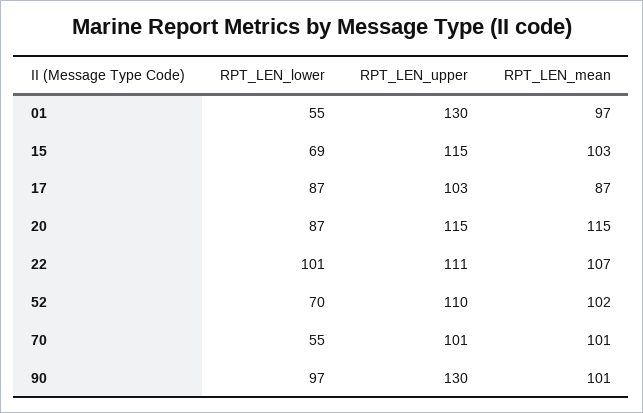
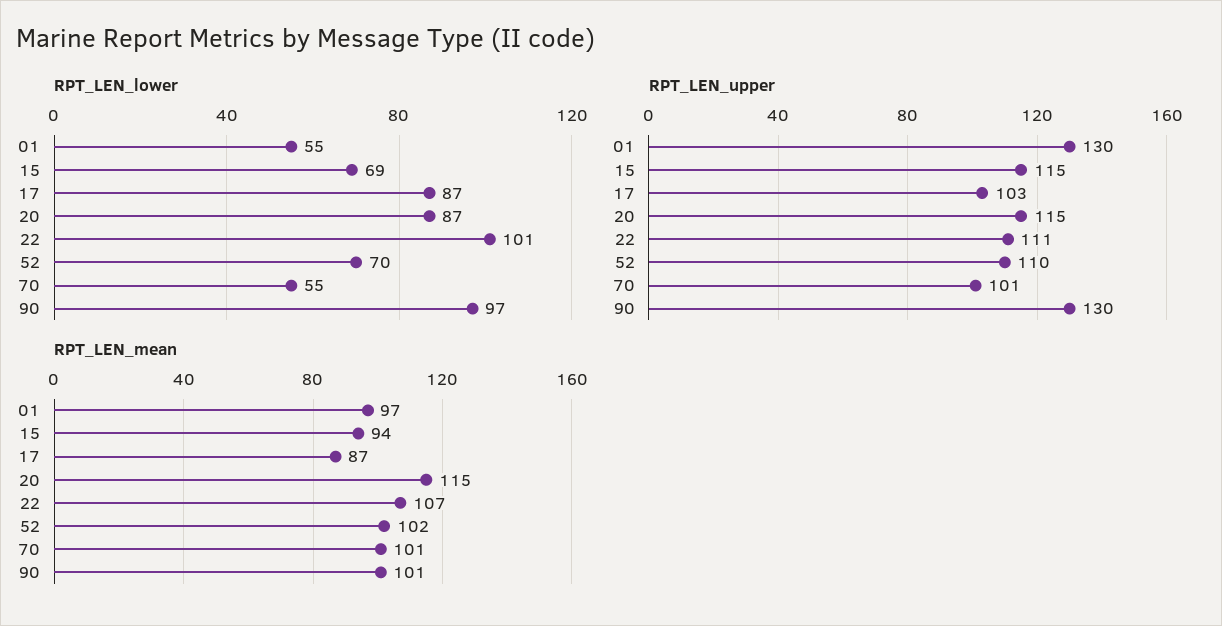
  {
    "RPT_LEN_lower": {
      "01": 55,
      "15": 69,
      "17": 87,
      "20": 87,
      "22": 101,
      "52": 70,
      "70": 55,
      "90": 97
    },
    "RPT_LEN_upper": {
      "01": 130,
      "15": 115,
      "17": 103,
      "20": 115,
      "22": 111,
      "52": 110,
      "70": 101,
      "90": 130
    },
    "RPT_LEN_mean": {
      "01": 97,
-     "15": 103,
+     "15": 94,
      "17": 87,
      "20": 115,
      "22": 107,
      "52": 102,
      "70": 101,
      "90": 101
    }
  }

